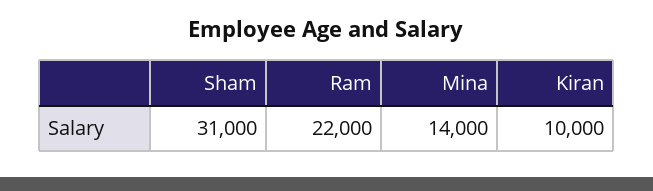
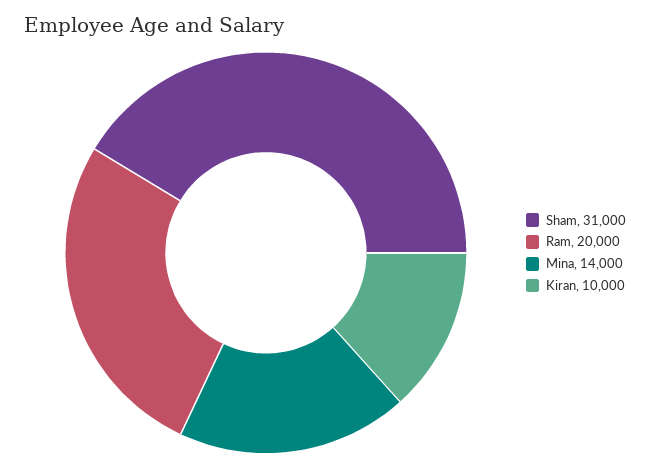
  {
    "Sham": 31000,
-   "Ram": 22000,
+   "Ram": 20000,
    "Mina": 14000,
    "Kiran": 10000
  }

